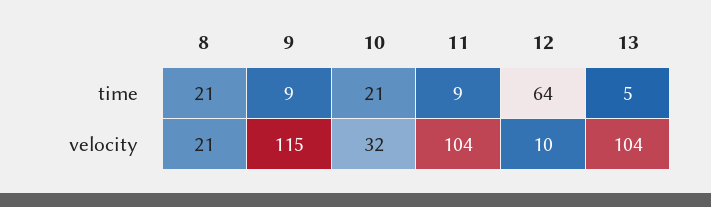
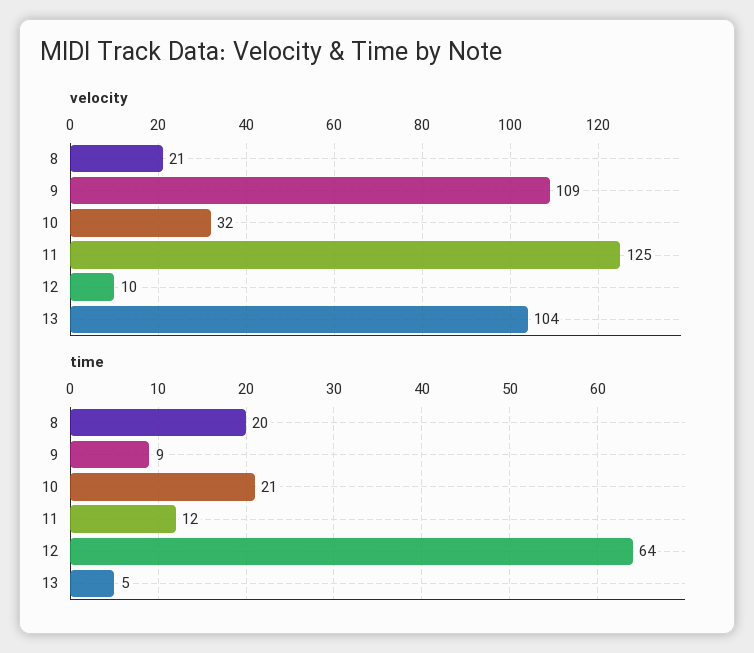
  {
    "time": {
-     "8": 21,
+     "8": 20,
      "9": 9,
      "10": 21,
-     "11": 9,
+     "11": 12,
      "12": 64,
      "13": 5
    },
    "velocity": {
      "8": 21,
-     "9": 115,
+     "9": 109,
      "10": 32,
-     "11": 104,
+     "11": 125,
      "12": 10,
      "13": 104
    }
  }

